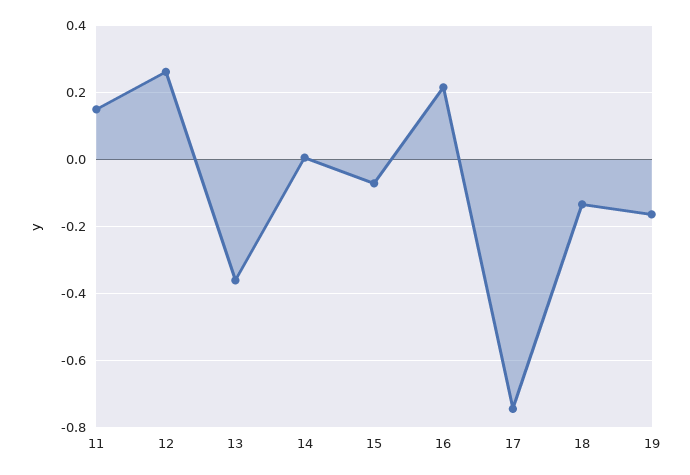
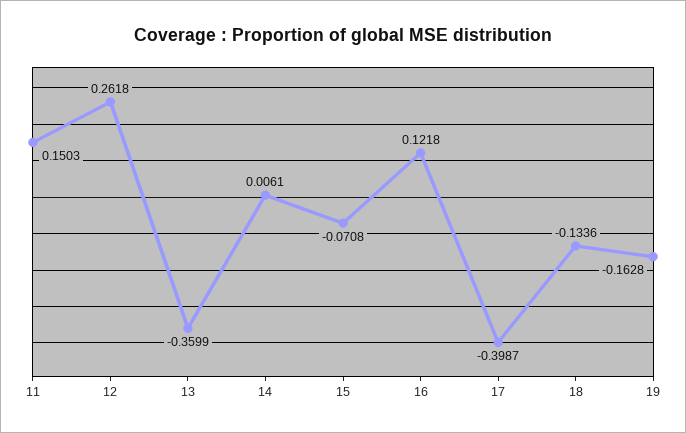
  {
    "11": 0.1503,
    "12": 0.2618,
    "13": -0.3599,
    "14": 0.0061,
    "15": -0.0708,
-   "16": 0.22,
+   "16": 0.1218,
-   "17": -0.74,
+   "17": -0.3987,
    "18": -0.1336,
    "19": -0.1628
  }

